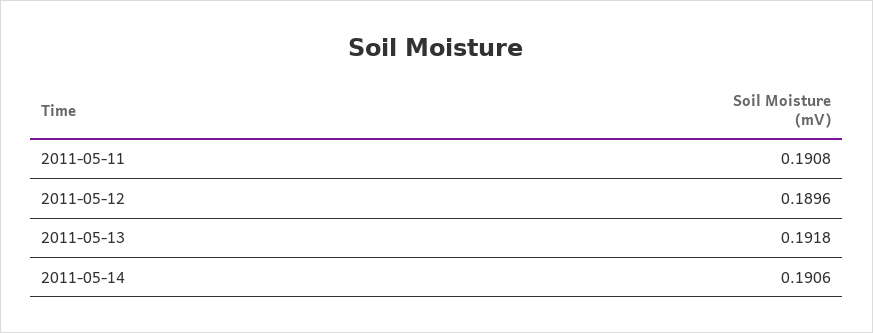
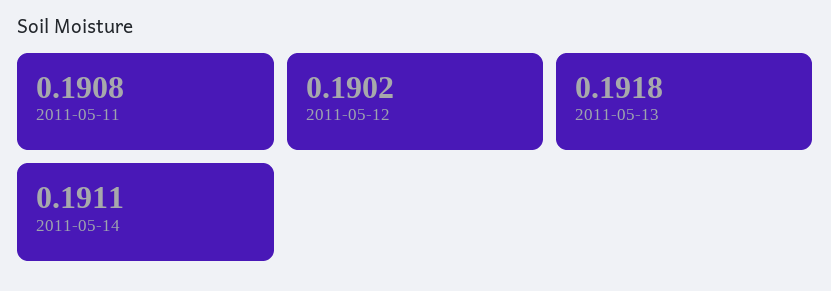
  {
    "2011-05-11": 0.1908,
-   "2011-05-12": 0.1896,
+   "2011-05-12": 0.1902,
    "2011-05-13": 0.1918,
-   "2011-05-14": 0.1906
+   "2011-05-14": 0.1911
  }

